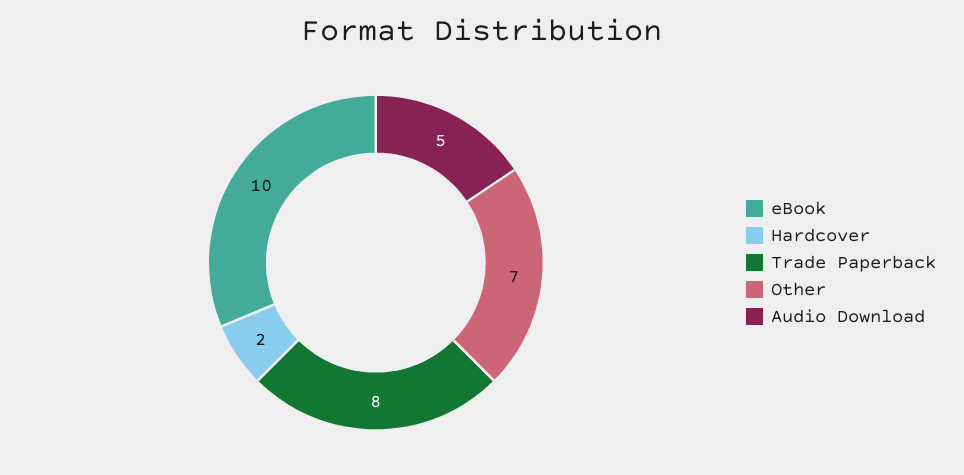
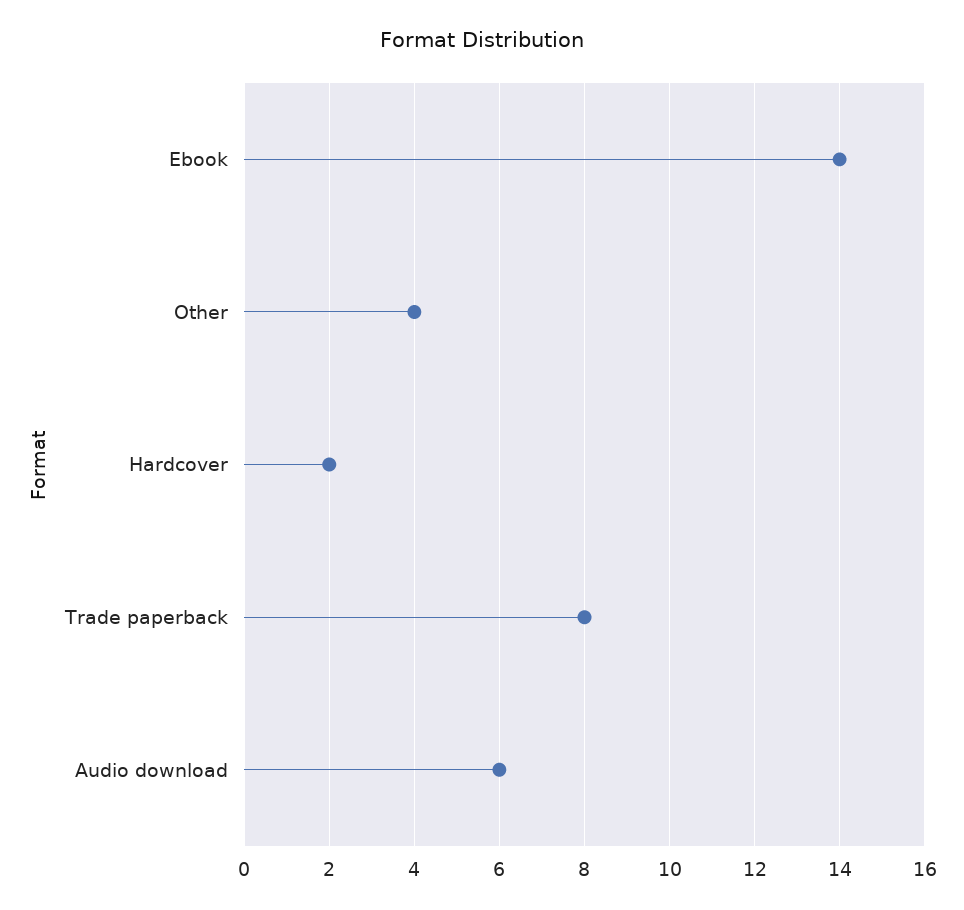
  {
-   "eBook": 10,
+   "eBook": 14,
    "Hardcover": 2,
    "Trade Paperback": 8,
-   "Other": 7,
+   "Other": 4,
-   "Audio Download": 5
+   "Audio Download": 6
  }

